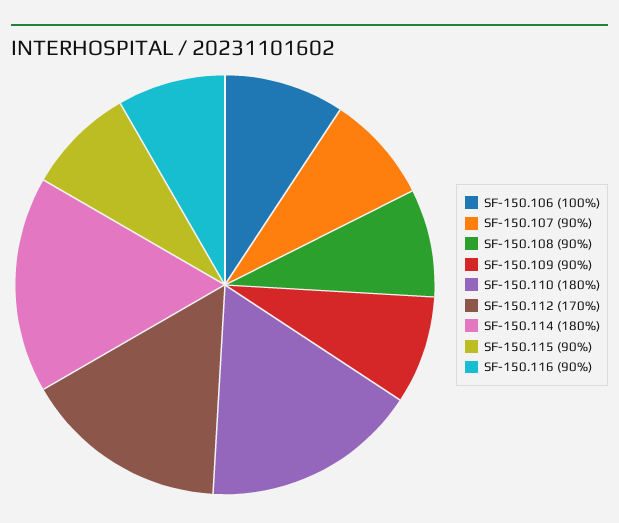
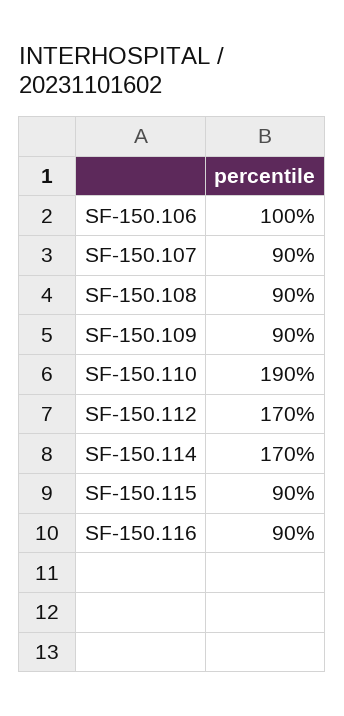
  {
    "SF-150.106": 100,
    "SF-150.107": 90,
    "SF-150.108": 90,
    "SF-150.109": 90,
-   "SF-150.110": 180,
+   "SF-150.110": 190,
    "SF-150.112": 170,
-   "SF-150.114": 180,
+   "SF-150.114": 170,
    "SF-150.115": 90,
    "SF-150.116": 90
  }

